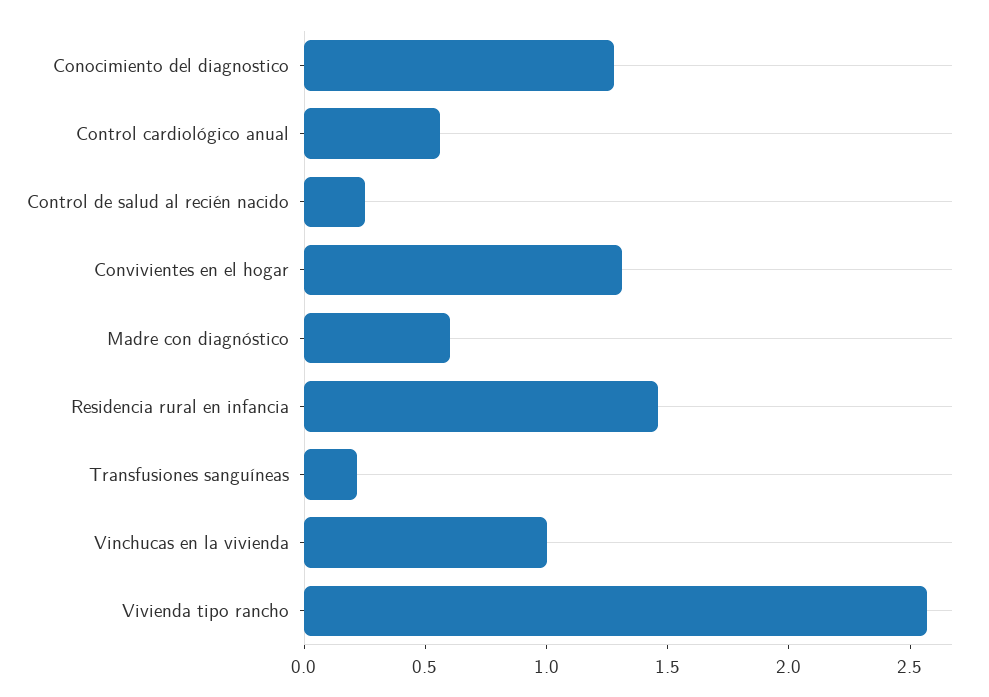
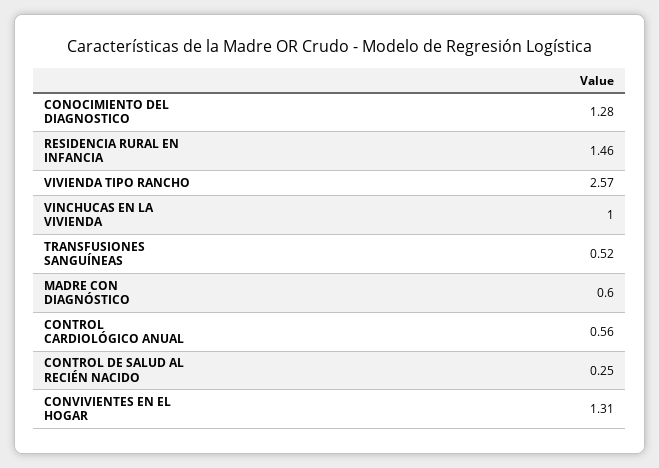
  {
    "Conocimiento del diagnostico": 1.28,
    "Control cardiológico anual": 0.56,
    "Control de salud al recién nacido": 0.25,
    "Convivientes en el hogar": 1.31,
    "Madre con diagnóstico": 0.6,
    "Residencia rural en infancia": 1.46,
-   "Transfusiones sanguíneas": 0.2,
+   "Transfusiones sanguíneas": 0.52,
    "Vinchucas en la vivienda": 1,
    "Vivienda tipo rancho": 2.57
  }

